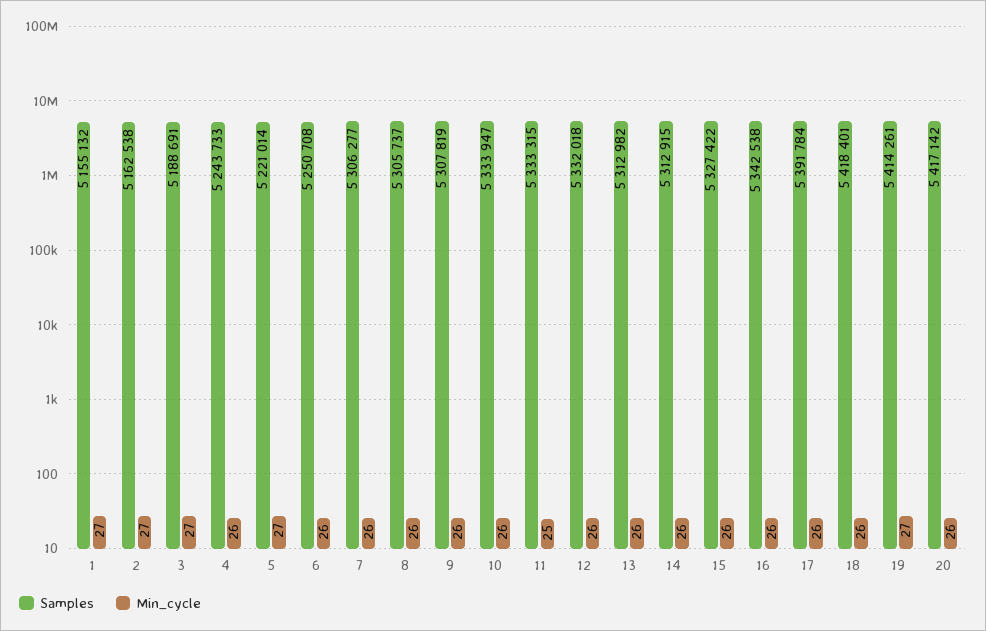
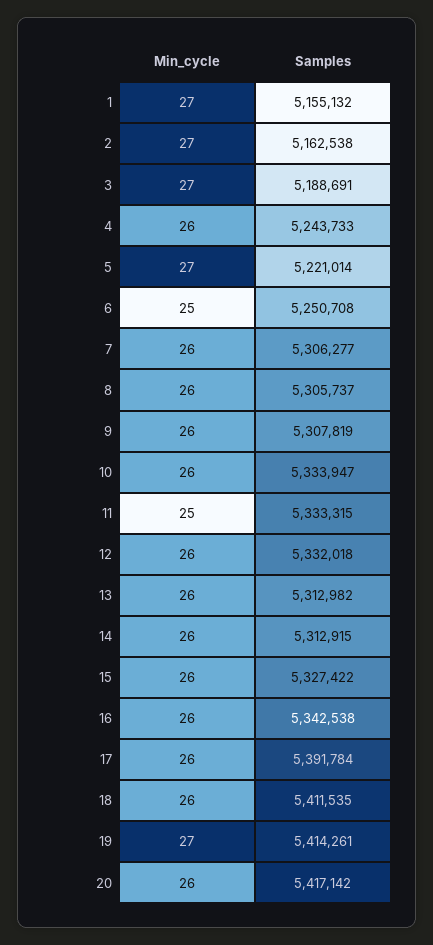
  {
    "Samples": {
      "1": 5155132,
      "2": 5162538,
      "3": 5188691,
      "4": 5243733,
      "5": 5221014,
      "6": 5250708,
      "7": 5306277,
      "8": 5305737,
      "9": 5307819,
      "10": 5333947,
      "11": 5333315,
      "12": 5332018,
      "13": 5312982,
      "14": 5312915,
      "15": 5327422,
      "16": 5342538,
      "17": 5391784,
-     "18": 5418401,
+     "18": 5411535,
      "19": 5414261,
      "20": 5417142
    },
    "Min_cycle": {
      "1": 27,
      "2": 27,
      "3": 27,
      "4": 26,
      "5": 27,
-     "6": 26,
+     "6": 25,
      "7": 26,
      "8": 26,
      "9": 26,
      "10": 26,
      "11": 25,
      "12": 26,
      "13": 26,
      "14": 26,
      "15": 26,
      "16": 26,
      "17": 26,
      "18": 26,
      "19": 27,
      "20": 26
    }
  }

